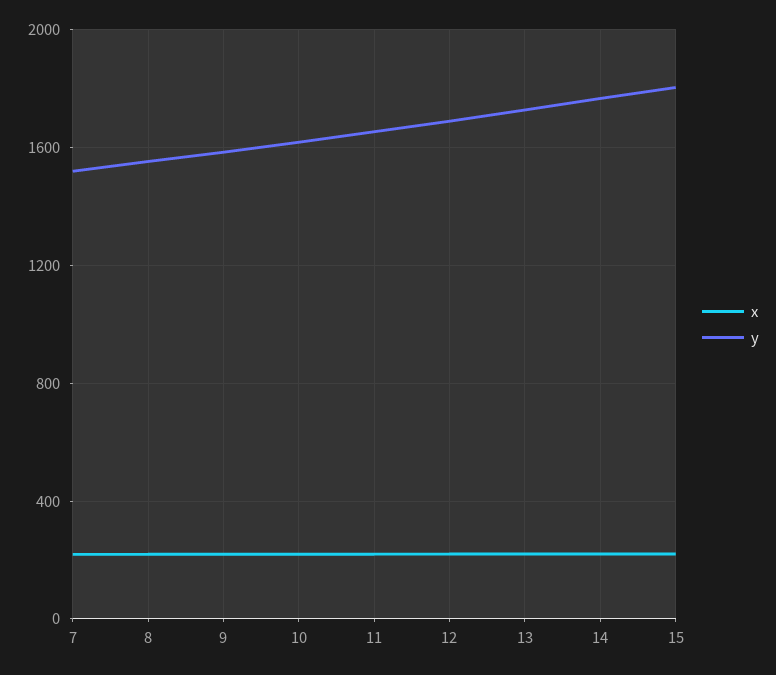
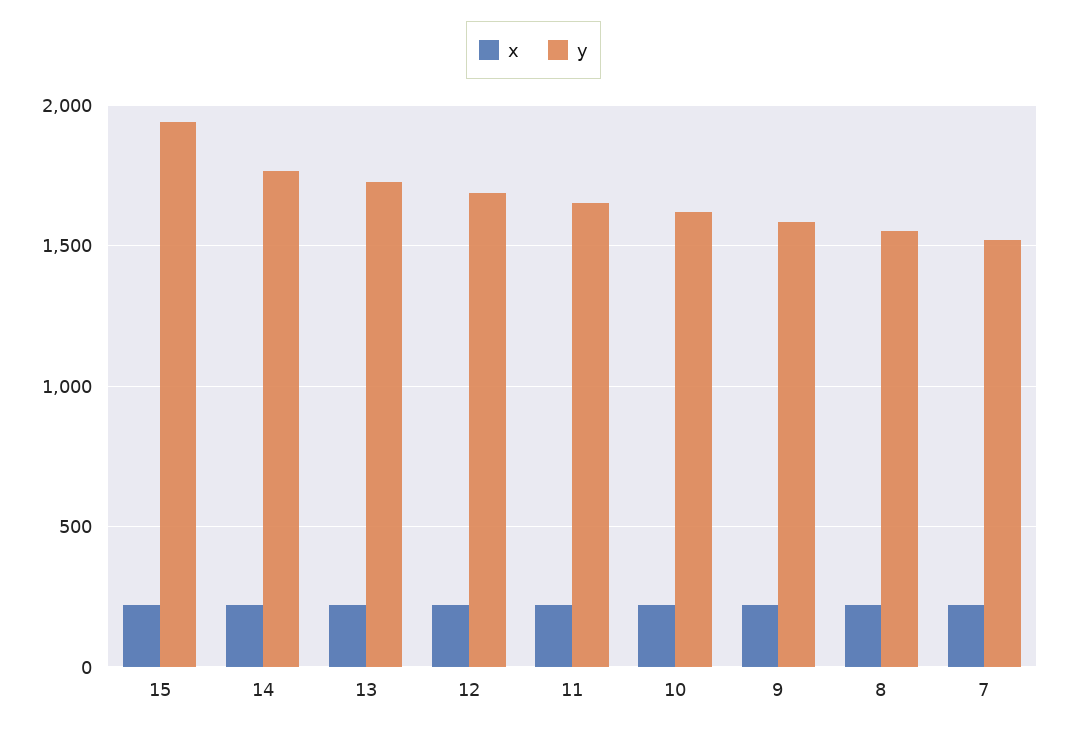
  {
    "x": {
      "7": 200,
      "8": 200,
      "9": 200,
      "10": 200,
      "11": 200,
      "12": 200,
      "13": 200,
      "14": 200,
      "15": 200
    },
    "y": {
      "7": 1500,
      "8": 1550,
      "9": 1600,
      "10": 1600,
      "11": 1650,
      "12": 1700,
      "13": 1750,
      "14": 1750,
-     "15": 1800
+     "15": 1950
    }
  }

